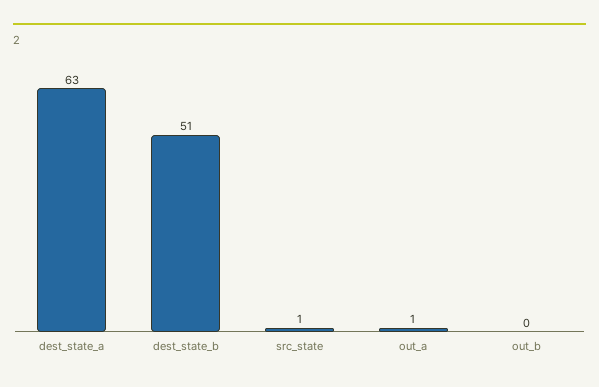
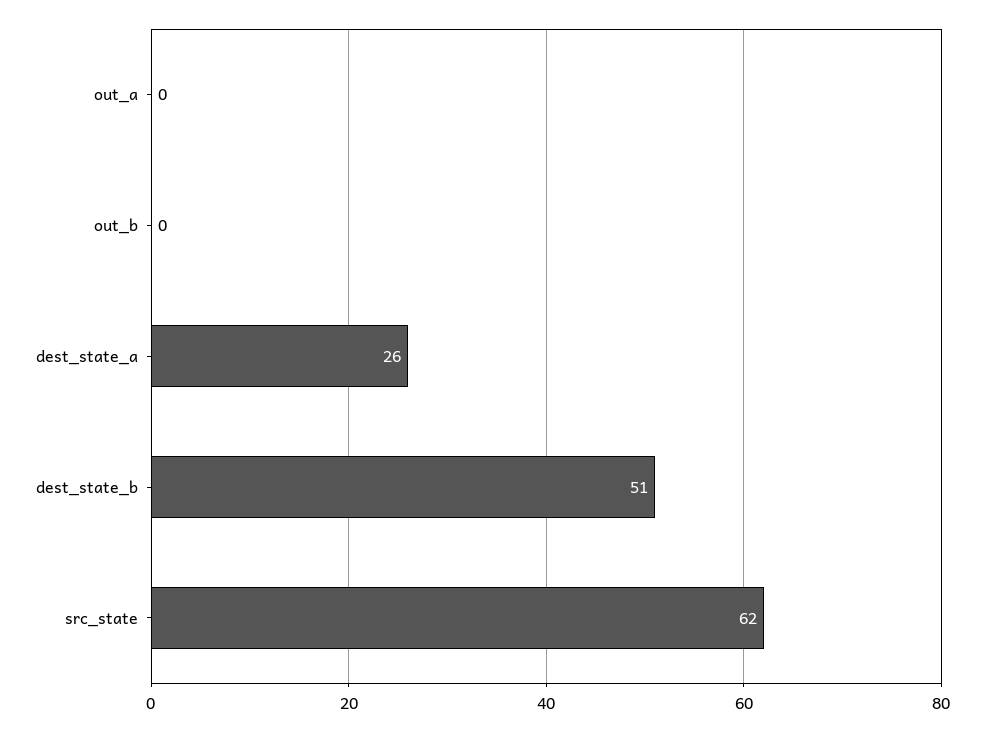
  {
-   "dest_state_a": 63,
+   "dest_state_a": 26,
    "dest_state_b": 51,
-   "src_state": 1,
+   "src_state": 62,
-   "out_a": 1,
+   "out_a": 0,
    "out_b": 0
  }

